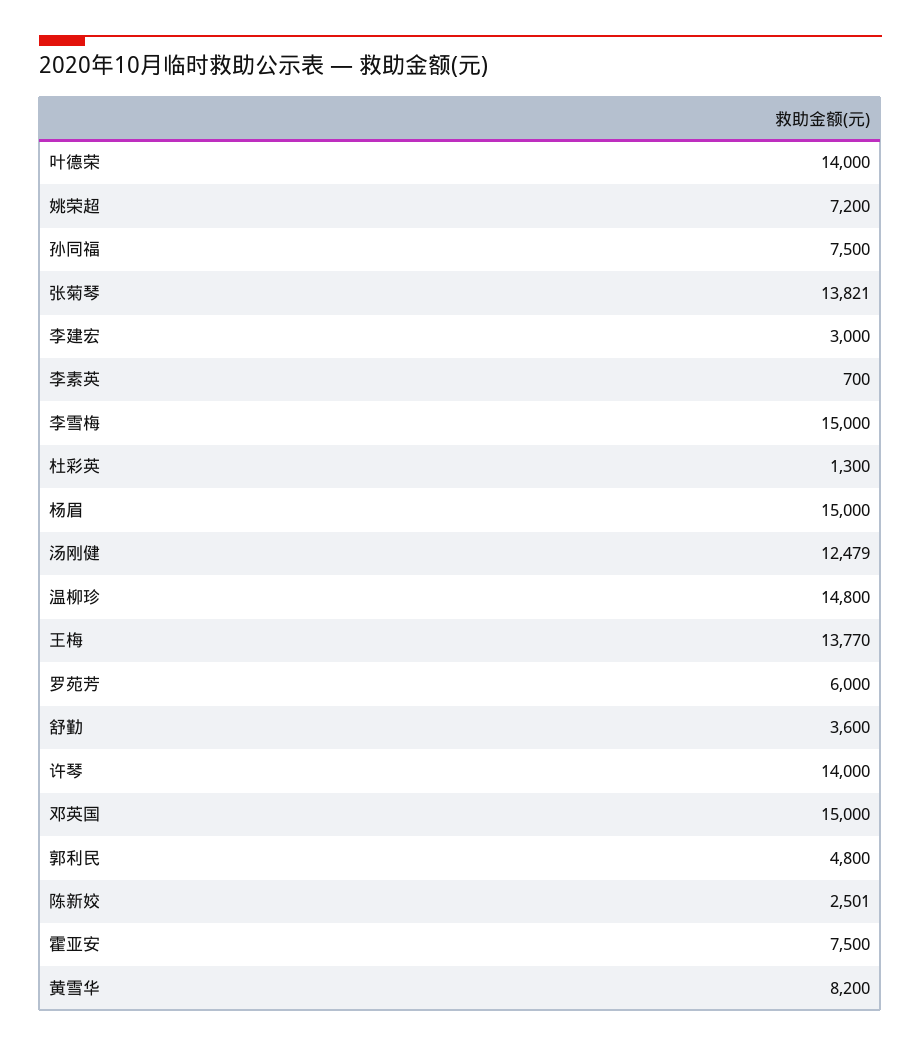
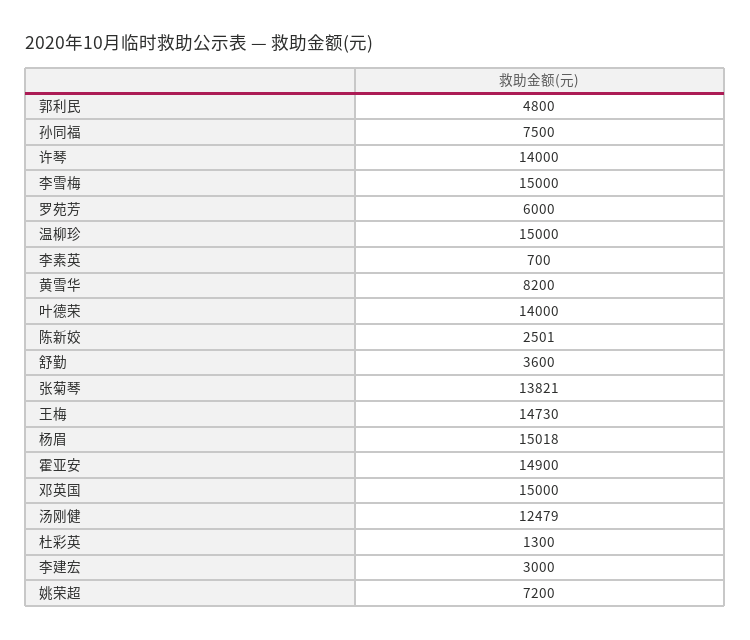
  {
    "叶德荣": 14000,
    "姚荣超": 7200,
    "孙同福": 7500,
    "张菊琴": 13821,
    "李建宏": 3000,
    "李素英": 700,
    "李雪梅": 15000,
    "杜彩英": 1300,
-   "杨眉": 15000,
+   "杨眉": 15018,
    "汤刚健": 12479,
-   "温柳珍": 14800,
+   "温柳珍": 15000,
-   "王梅": 13770,
+   "王梅": 14730,
    "罗苑芳": 6000,
    "舒勤": 3600,
    "许琴": 14000,
    "邓英国": 15000,
    "郭利民": 4800,
    "陈新姣": 2501,
-   "霍亚安": 7500,
+   "霍亚安": 14900,
    "黄雪华": 8200
  }

